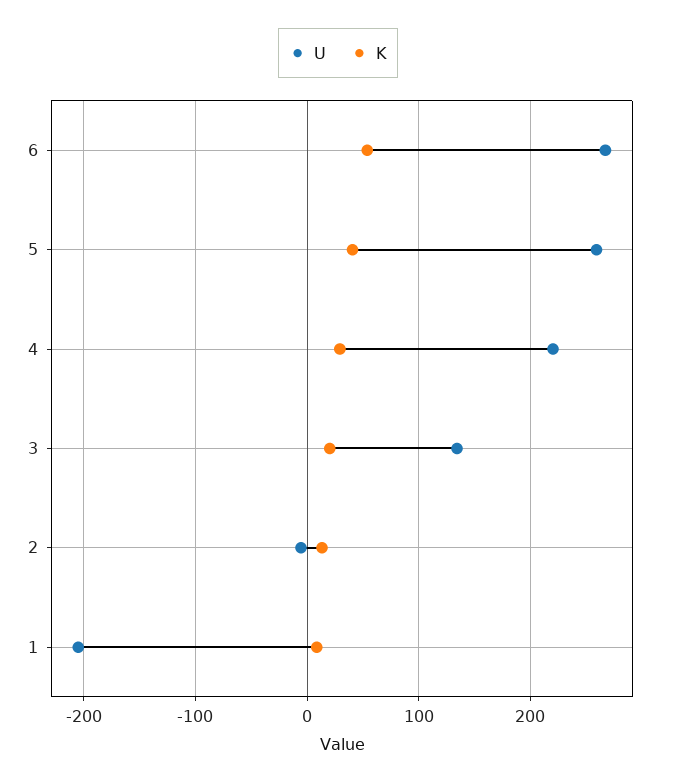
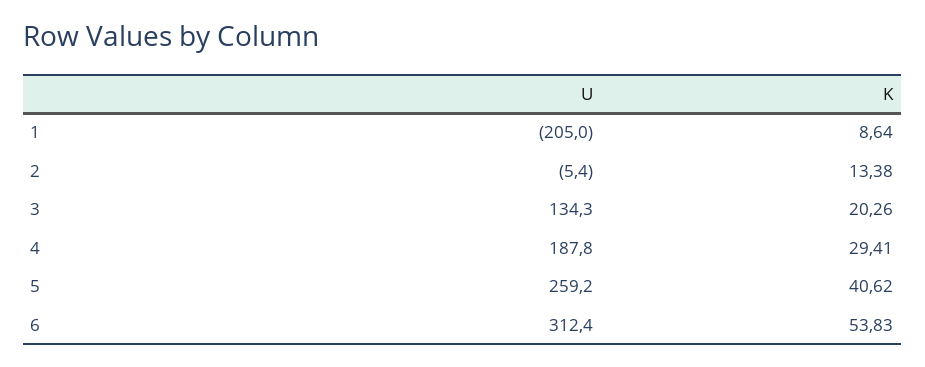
  {
    "U": {
-     "6": 270,
+     "6": 312.4,
      "5": 259.2,
-     "4": 220,
+     "4": 187.8,
      "3": 134.3,
      "2": -5.4,
      "1": -205
    },
    "K": {
      "6": 53.83,
      "5": 40.62,
      "4": 29.41,
      "3": 20.26,
      "2": 13.38,
      "1": 8.64
    }
  }

